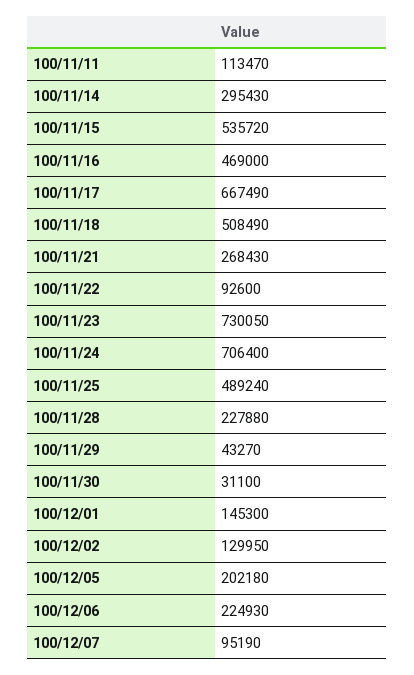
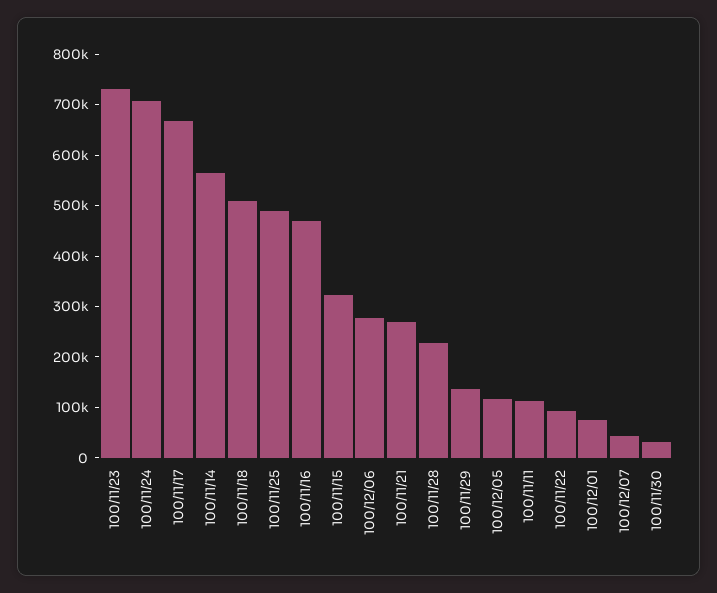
  {
    "100/11/11": 113470,
-   "100/11/14": 295430,
+   "100/11/14": 560000,
-   "100/11/15": 535720,
+   "100/11/15": 320000,
    "100/11/16": 469000,
    "100/11/17": 667490,
    "100/11/18": 508490,
    "100/11/21": 268430,
    "100/11/22": 92600,
    "100/11/23": 730050,
    "100/11/24": 706400,
    "100/11/25": 489240,
    "100/11/28": 227880,
-   "100/11/29": 43270,
+   "100/11/29": 140000,
    "100/11/30": 31100,
-   "100/12/01": 145300,
+   "100/12/01": 80000,
-   "100/12/02": 129950,
-   "100/12/05": 202180,
+   "100/12/05": 120000,
-   "100/12/06": 224930,
+   "100/12/06": 280000,
-   "100/12/07": 95190
+   "100/12/07": 40000
  }

